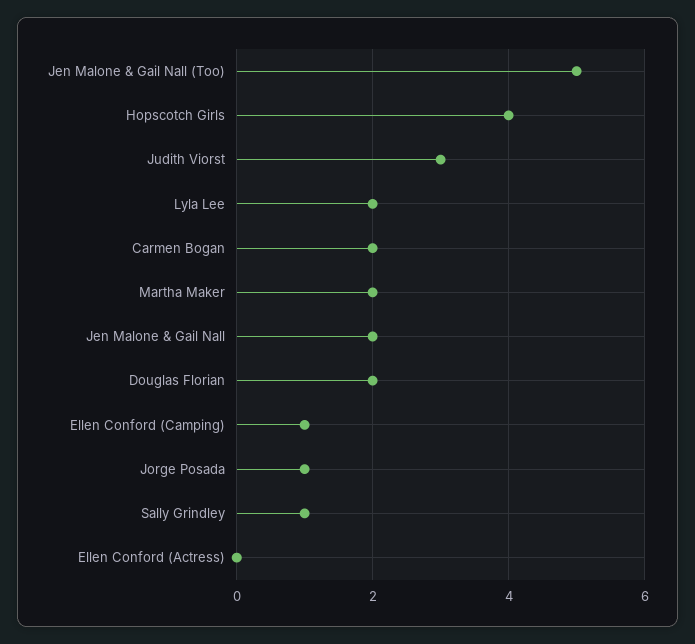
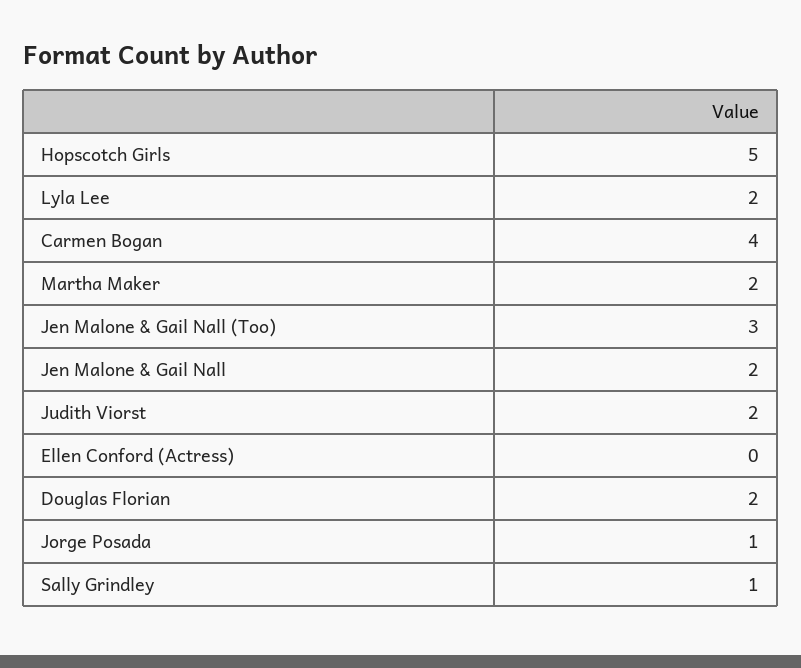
  {
-   "Jen Malone & Gail Nall (Too)": 5,
+   "Jen Malone & Gail Nall (Too)": 3,
-   "Hopscotch Girls": 4,
+   "Hopscotch Girls": 5,
-   "Judith Viorst": 3,
+   "Judith Viorst": 2,
    "Lyla Lee": 2,
-   "Carmen Bogan": 2,
+   "Carmen Bogan": 4,
    "Martha Maker": 2,
    "Jen Malone & Gail Nall": 2,
    "Douglas Florian": 2,
-   "Ellen Conford (Camping)": 1,
    "Jorge Posada": 1,
    "Sally Grindley": 1,
    "Ellen Conford (Actress)": 0
  }

